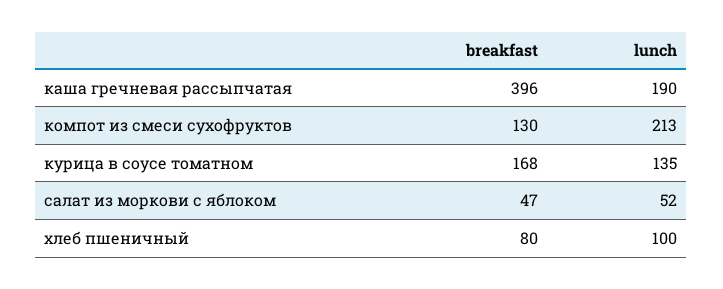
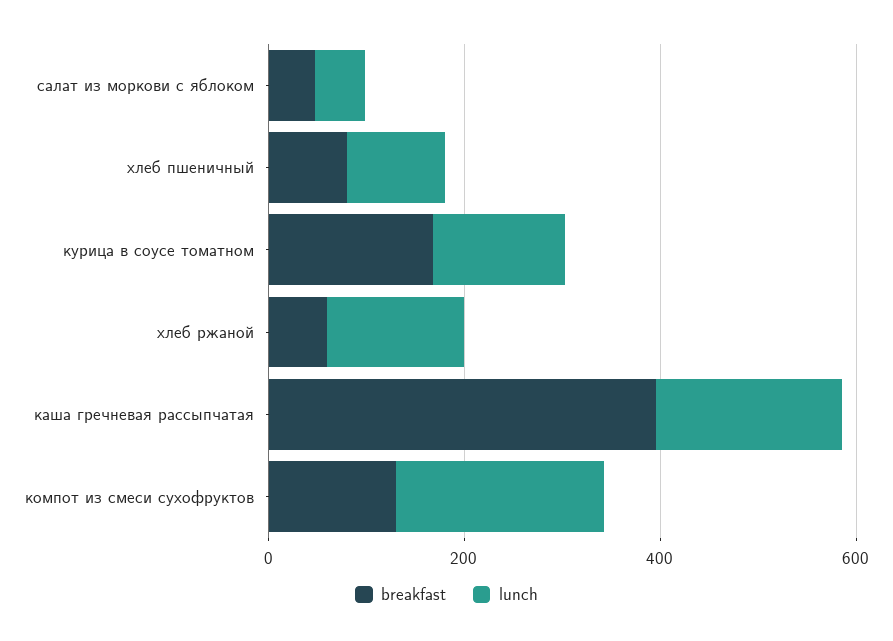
  {
    "breakfast": {
      "каша гречневая рассыпчатая": 396,
      "компот из смеси сухофруктов": 130,
      "курица в соусе томатном": 168,
      "салат из моркови с яблоком": 47,
-     "хлеб пшеничный": 80
+     "хлеб пшеничный": 80,
+     "хлеб ржаной": 50
    },
    "lunch": {
      "каша гречневая рассыпчатая": 190,
      "компот из смеси сухофруктов": 213,
      "курица в соусе томатном": 135,
      "салат из моркови с яблоком": 52,
-     "хлеб пшеничный": 100
+     "хлеб пшеничный": 100,
+     "хлеб ржаной": 150
    }
  }

